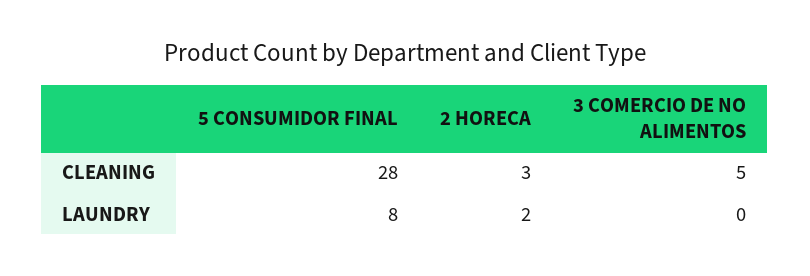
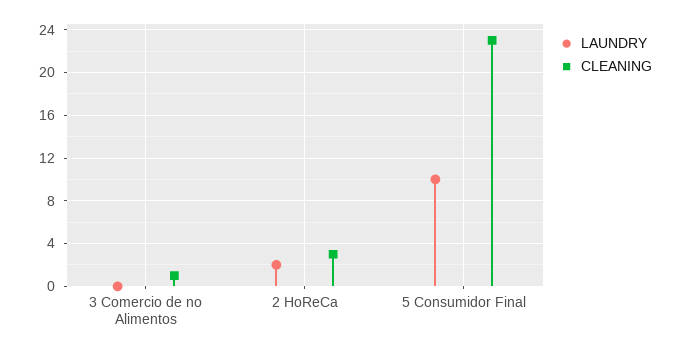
  {
    "CLEANING": {
-     "5 CONSUMIDOR FINAL": 28,
+     "5 CONSUMIDOR FINAL": 23,
      "2 HORECA": 3,
-     "3 COMERCIO DE NO ALIMENTOS": 5
+     "3 COMERCIO DE NO ALIMENTOS": 1
    },
    "LAUNDRY": {
-     "5 CONSUMIDOR FINAL": 8,
+     "5 CONSUMIDOR FINAL": 10,
      "2 HORECA": 2,
      "3 COMERCIO DE NO ALIMENTOS": 0
    }
  }

